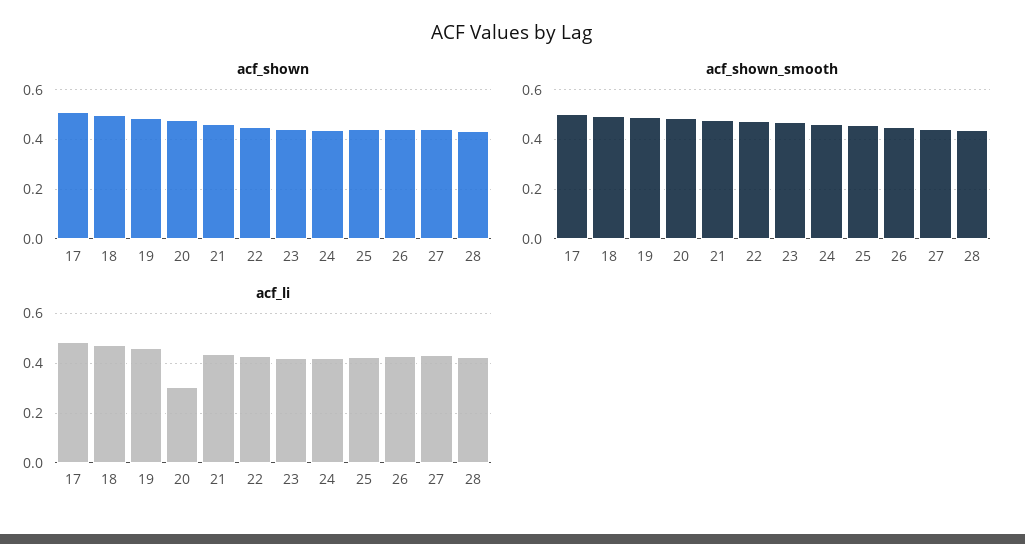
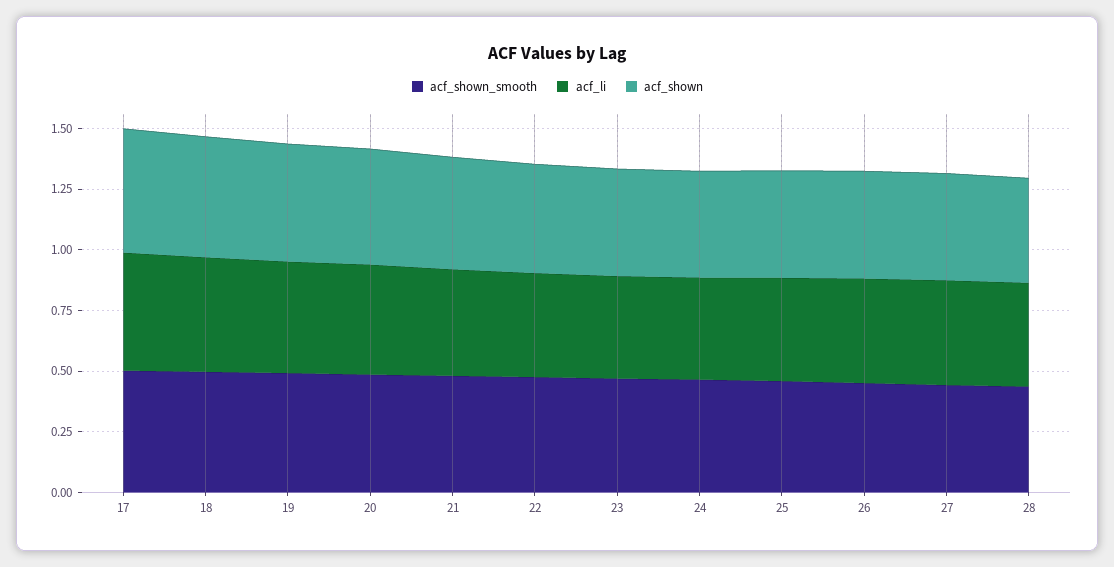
  {
    "acf_shown": {
      "17": 0.5,
      "18": 0.5,
      "19": 0.475,
      "20": 0.475,
      "21": 0.45,
      "22": 0.45,
      "23": 0.45,
      "24": 0.45,
      "25": 0.45,
      "26": 0.45,
      "27": 0.45,
      "28": 0.425
    },
    "acf_shown_smooth": {
      "17": 0.5,
      "18": 0.5,
      "19": 0.5,
      "20": 0.475,
      "21": 0.475,
      "22": 0.475,
      "23": 0.475,
      "24": 0.475,
      "25": 0.45,
      "26": 0.45,
      "27": 0.45,
      "28": 0.425
    },
    "acf_li": {
      "17": 0.475,
      "18": 0.475,
      "19": 0.45,
-     "20": 0.3,
+     "20": 0.45,
      "21": 0.45,
      "22": 0.425,
      "23": 0.425,
      "24": 0.425,
      "25": 0.425,
      "26": 0.425,
      "27": 0.425,
      "28": 0.425
    }
  }

